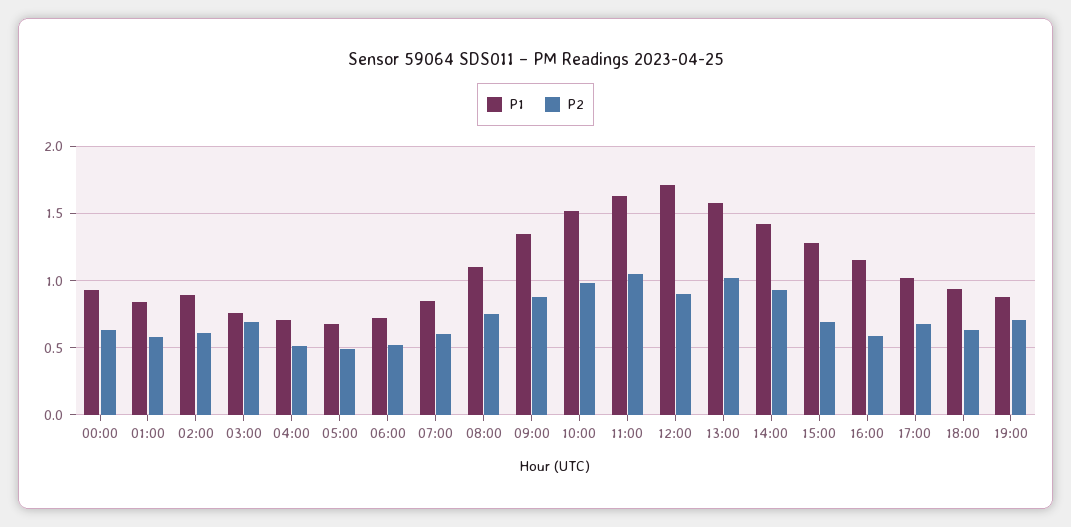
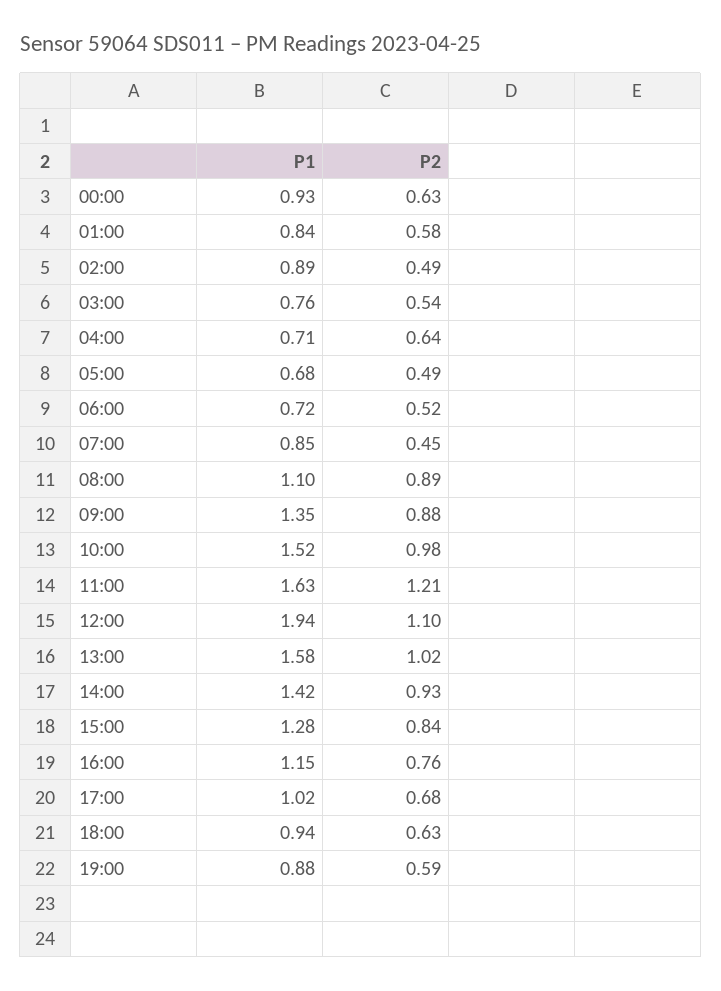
  {
    "P1": {
      "00:00": 0.93,
      "01:00": 0.84,
      "02:00": 0.89,
      "03:00": 0.76,
      "04:00": 0.71,
      "05:00": 0.68,
      "06:00": 0.72,
      "07:00": 0.85,
      "08:00": 1.1,
      "09:00": 1.35,
      "10:00": 1.52,
      "11:00": 1.63,
-     "12:00": 1.7,
+     "12:00": 1.94,
      "13:00": 1.58,
      "14:00": 1.42,
      "15:00": 1.28,
      "16:00": 1.15,
      "17:00": 1.02,
      "18:00": 0.94,
      "19:00": 0.88
    },
    "P2": {
      "00:00": 0.63,
      "01:00": 0.58,
-     "02:00": 0.6,
+     "02:00": 0.49,
-     "03:00": 0.7,
+     "03:00": 0.54,
-     "04:00": 0.5,
+     "04:00": 0.64,
      "05:00": 0.49,
      "06:00": 0.52,
-     "07:00": 0.6,
+     "07:00": 0.45,
-     "08:00": 0.75,
+     "08:00": 0.89,
      "09:00": 0.88,
      "10:00": 0.98,
-     "11:00": 1.05,
+     "11:00": 1.21,
-     "12:00": 0.9,
+     "12:00": 1.1,
      "13:00": 1.02,
      "14:00": 0.93,
-     "15:00": 0.7,
+     "15:00": 0.84,
-     "16:00": 0.6,
+     "16:00": 0.76,
      "17:00": 0.68,
      "18:00": 0.63,
-     "19:00": 0.7
+     "19:00": 0.59
    }
  }

